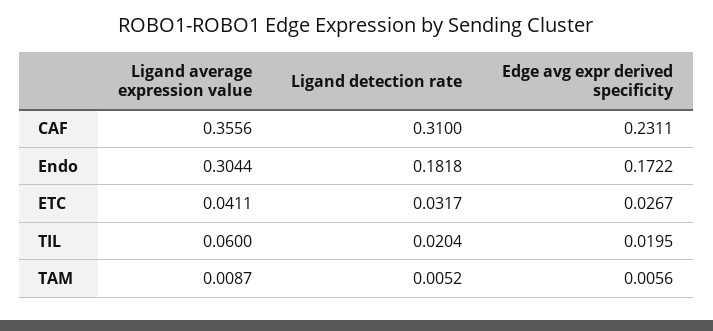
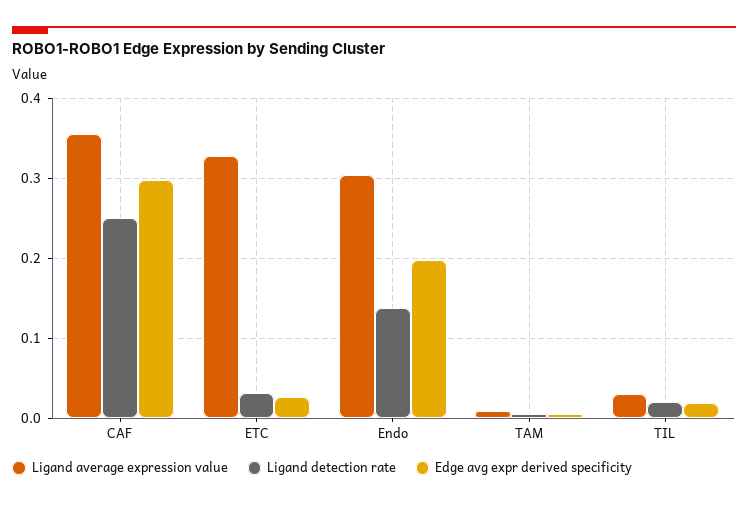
  {
    "Ligand average expression value": {
      "CAF": 0.3556,
      "Endo": 0.3044,
-     "ETC": 0.0411,
+     "ETC": 0.33,
-     "TIL": 0.06,
+     "TIL": 0.03,
      "TAM": 0.0087
    },
    "Ligand detection rate": {
-     "CAF": 0.31,
+     "CAF": 0.25,
-     "Endo": 0.1818,
+     "Endo": 0.14,
      "ETC": 0.0317,
      "TIL": 0.0204,
      "TAM": 0.0052
    },
    "Edge avg expr derived specificity": {
-     "CAF": 0.2311,
+     "CAF": 0.3,
-     "Endo": 0.1722,
+     "Endo": 0.2,
      "ETC": 0.0267,
      "TIL": 0.0195,
      "TAM": 0.0056
    }
  }

